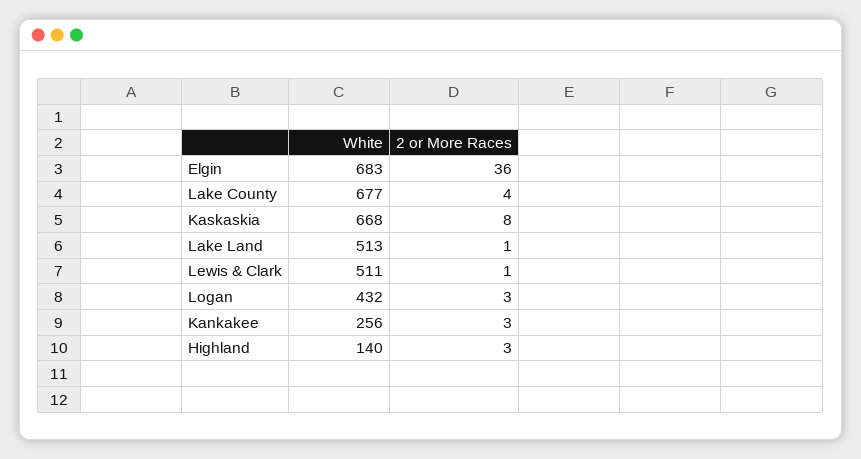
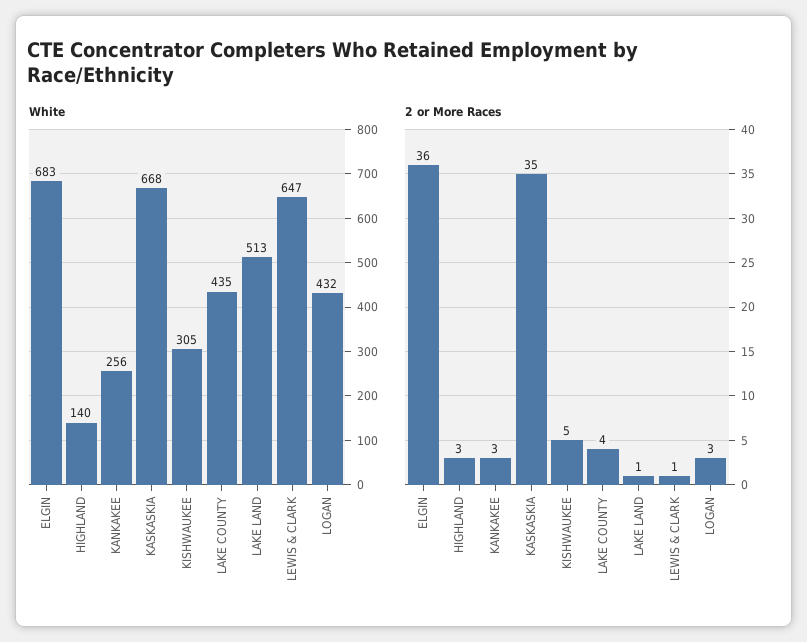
  {
    "White": {
      "Elgin": 683,
-     "Lake County": 677,
+     "Lake County": 435,
      "Kaskaskia": 668,
      "Lake Land": 513,
-     "Lewis & Clark": 511,
+     "Lewis & Clark": 647,
      "Logan": 432,
      "Kankakee": 256,
-     "Highland": 140
+     "Highland": 140,
+     "KISHWAUKEE": 305
    },
    "2 or More Races": {
      "Elgin": 36,
      "Lake County": 4,
-     "Kaskaskia": 8,
+     "Kaskaskia": 35,
      "Lake Land": 1,
      "Lewis & Clark": 1,
      "Logan": 3,
      "Kankakee": 3,
-     "Highland": 3
+     "Highland": 3,
+     "KISHWAUKEE": 5
    }
  }

